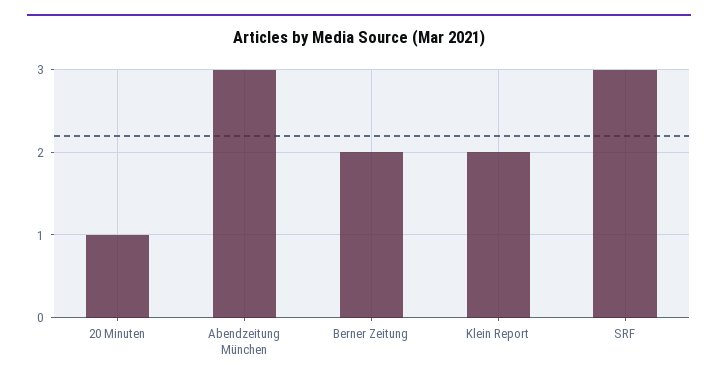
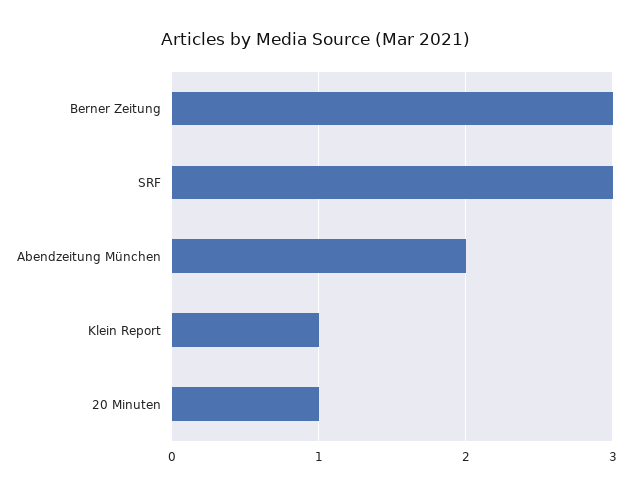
  {
    "20 Minuten": 1,
-   "Abendzeitung München": 3,
+   "Abendzeitung München": 2,
-   "Berner Zeitung": 2,
+   "Berner Zeitung": 3,
-   "Klein Report": 2,
+   "Klein Report": 1,
    "SRF": 3
  }

